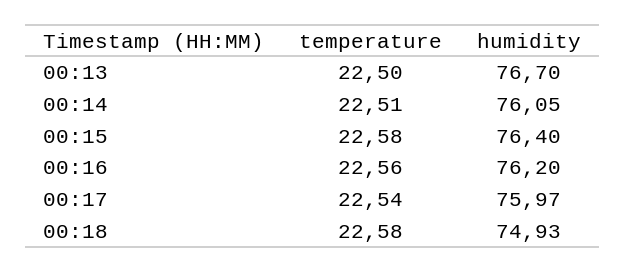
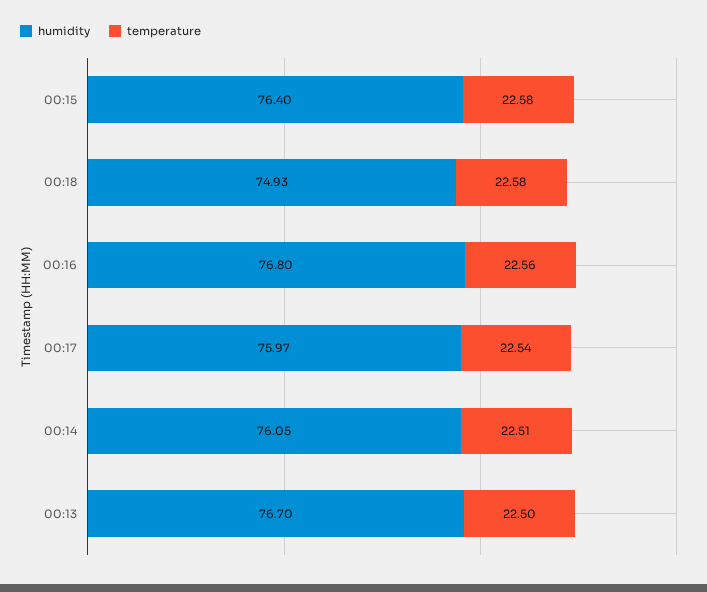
  {
    "temperature": {
      "00:13": 22.5,
      "00:14": 22.51,
      "00:15": 22.58,
      "00:16": 22.56,
      "00:17": 22.54,
      "00:18": 22.58
    },
    "humidity": {
      "00:13": 76.7,
      "00:14": 76.05,
      "00:15": 76.4,
-     "00:16": 76.2,
+     "00:16": 76.8,
      "00:17": 75.97,
      "00:18": 74.93
    }
  }

